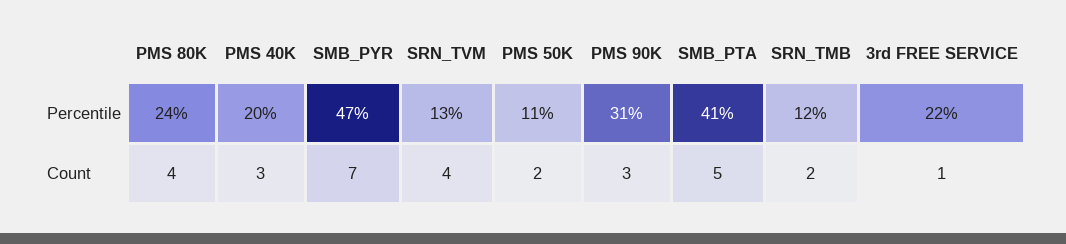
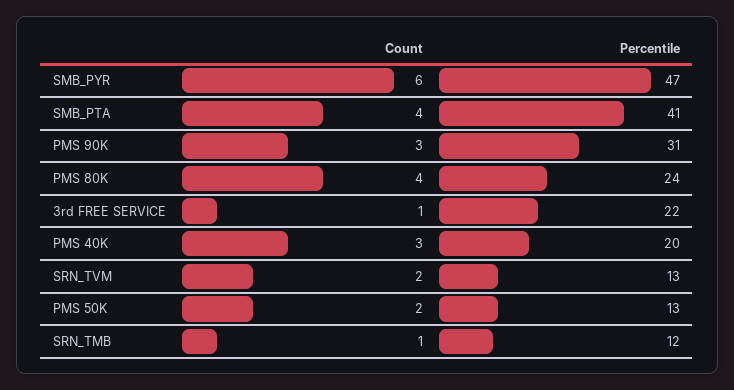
  {
    "PMS 80K": {
      "Percentile": 24,
      "Count": 4
    },
    "PMS 40K": {
      "Percentile": 20,
      "Count": 3
    },
    "SMB_PYR": {
      "Percentile": 47,
-     "Count": 7
+     "Count": 6
    },
    "SRN_TVM": {
      "Percentile": 13,
-     "Count": 4
+     "Count": 2
    },
    "PMS 50K": {
-     "Percentile": 11,
+     "Percentile": 13,
      "Count": 2
    },
    "PMS 90K": {
      "Percentile": 31,
      "Count": 3
    },
    "SMB_PTA": {
      "Percentile": 41,
-     "Count": 5
+     "Count": 4
    },
    "SRN_TMB": {
      "Percentile": 12,
-     "Count": 2
+     "Count": 1
    },
    "3rd FREE SERVICE": {
      "Percentile": 22,
      "Count": 1
    }
  }

